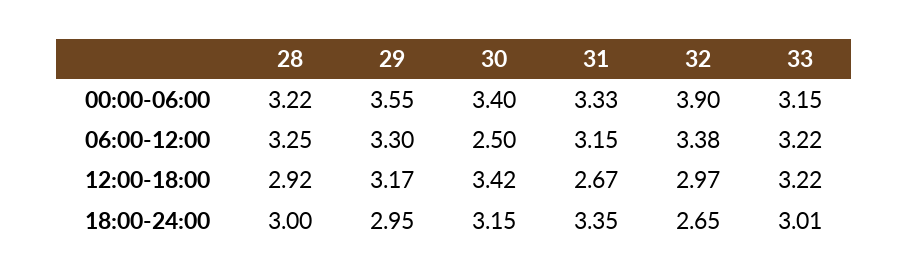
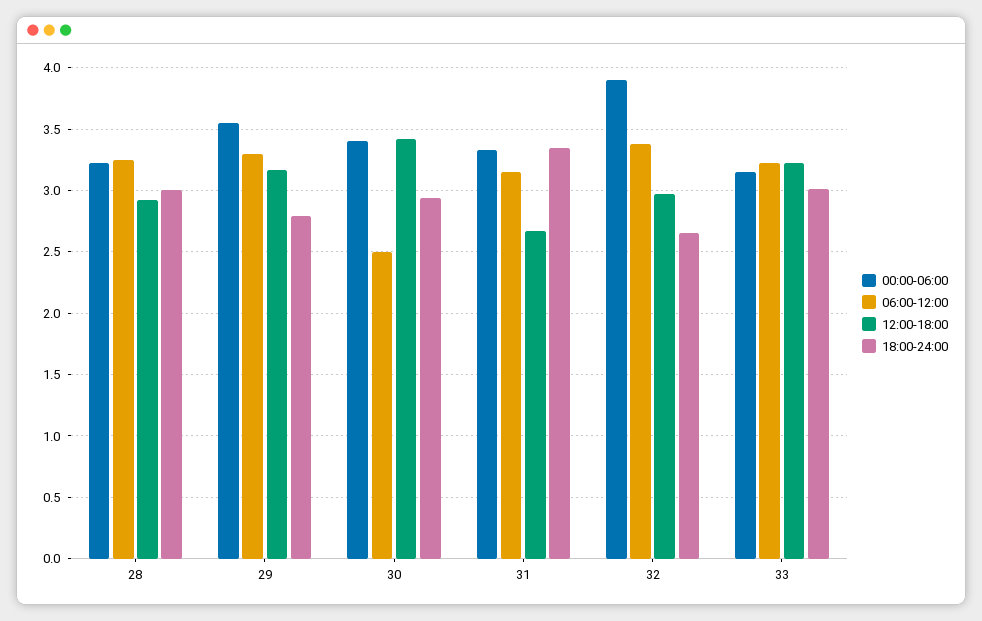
  {
    "00:00-06:00": {
      "28": 3.22,
      "29": 3.55,
      "30": 3.4,
      "31": 3.33,
      "32": 3.9,
      "33": 3.15
    },
    "06:00-12:00": {
      "28": 3.25,
      "29": 3.3,
      "30": 2.5,
      "31": 3.15,
      "32": 3.38,
      "33": 3.22
    },
    "12:00-18:00": {
      "28": 2.92,
      "29": 3.17,
      "30": 3.42,
      "31": 2.67,
      "32": 2.97,
      "33": 3.22
    },
    "18:00-24:00": {
      "28": 3,
-     "29": 2.95,
+     "29": 2.8,
-     "30": 3.15,
+     "30": 2.95,
      "31": 3.35,
      "32": 2.65,
      "33": 3.01
    }
  }

